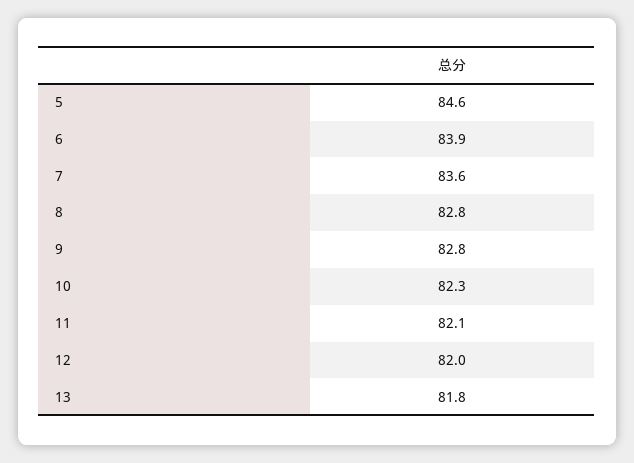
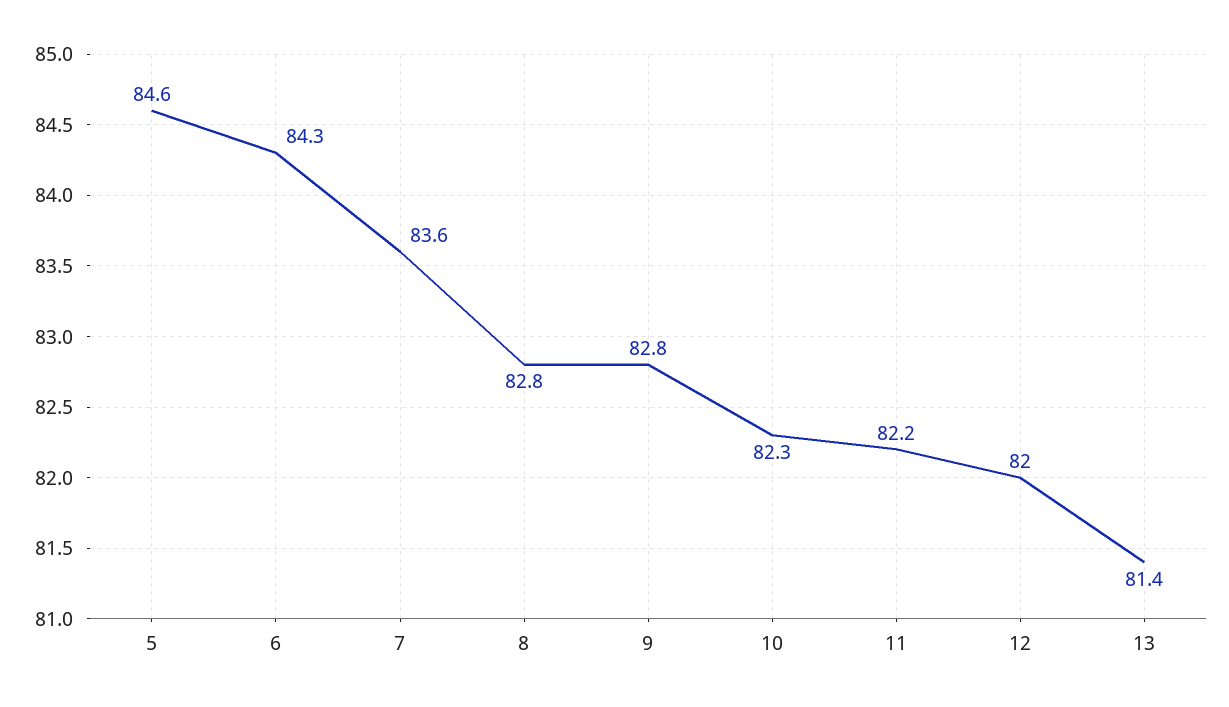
  {
    "5": 84.6,
-   "6": 83.9,
+   "6": 84.3,
    "7": 83.6,
    "8": 82.8,
    "9": 82.8,
    "10": 82.3,
-   "11": 82.1,
+   "11": 82.2,
    "12": 82,
-   "13": 81.8
+   "13": 81.4
  }

